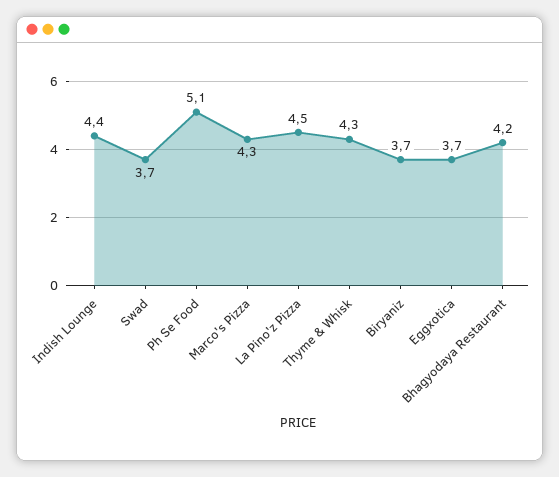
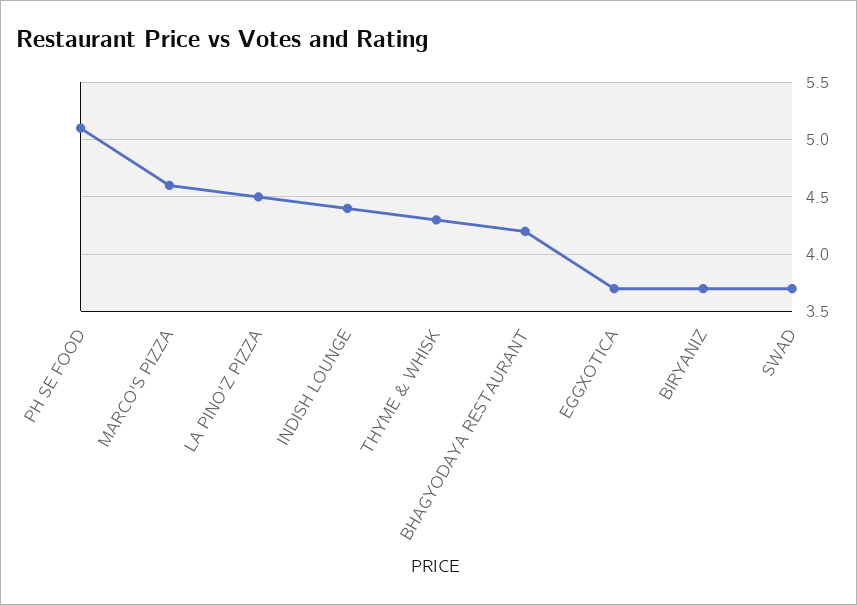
  {
    "Indish Lounge": 4.4,
    "Swad": 3.7,
    "Ph Se Food": 5.1,
-   "Marco's Pizza": 4.3,
+   "Marco's Pizza": 4.6,
    "La Pino'z Pizza": 4.5,
    "Thyme & Whisk": 4.3,
    "Biryaniz": 3.7,
    "Eggxotica": 3.7,
    "Bhagyodaya Restaurant": 4.2
  }

